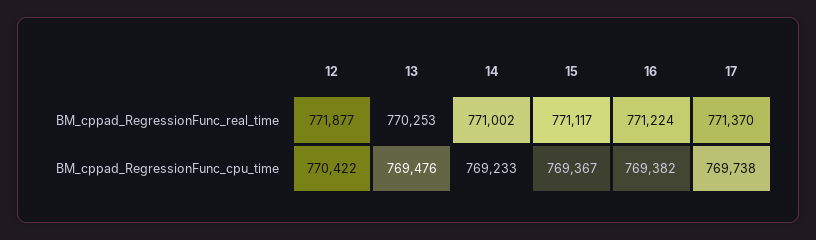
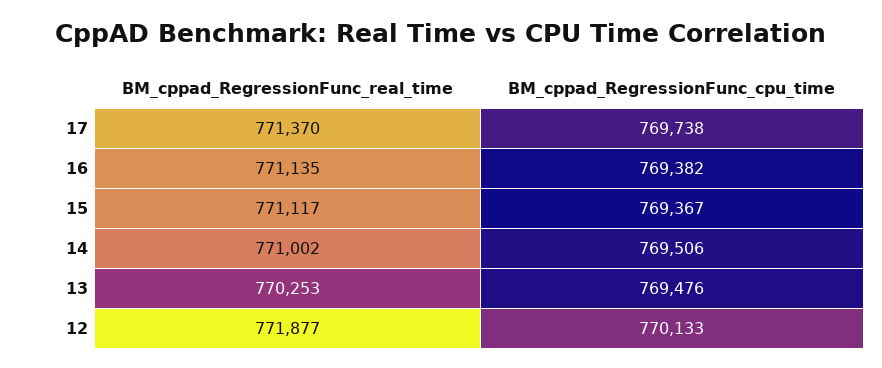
  {
    "12": {
      "BM_cppad_RegressionFunc_real_time": 771877,
-     "BM_cppad_RegressionFunc_cpu_time": 770422
+     "BM_cppad_RegressionFunc_cpu_time": 770133
    },
    "13": {
      "BM_cppad_RegressionFunc_real_time": 770253,
      "BM_cppad_RegressionFunc_cpu_time": 769476
    },
    "14": {
      "BM_cppad_RegressionFunc_real_time": 771002,
-     "BM_cppad_RegressionFunc_cpu_time": 769233
+     "BM_cppad_RegressionFunc_cpu_time": 769506
    },
    "15": {
      "BM_cppad_RegressionFunc_real_time": 771117,
      "BM_cppad_RegressionFunc_cpu_time": 769367
    },
    "16": {
-     "BM_cppad_RegressionFunc_real_time": 771224,
+     "BM_cppad_RegressionFunc_real_time": 771135,
      "BM_cppad_RegressionFunc_cpu_time": 769382
    },
    "17": {
      "BM_cppad_RegressionFunc_real_time": 771370,
      "BM_cppad_RegressionFunc_cpu_time": 769738
    }
  }

